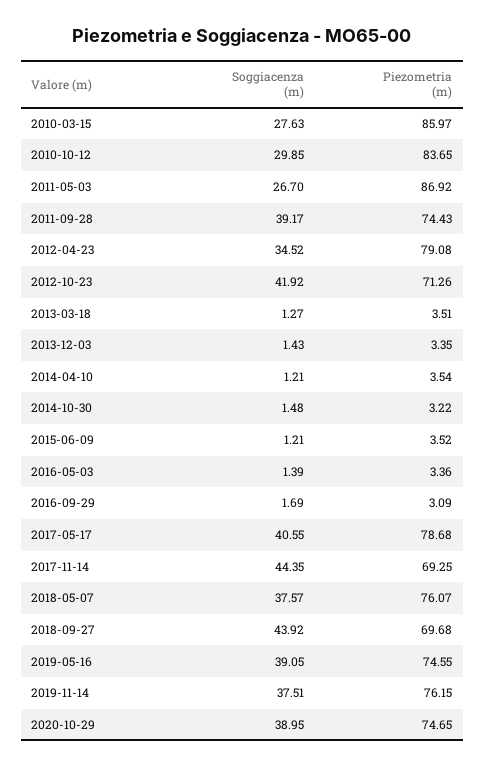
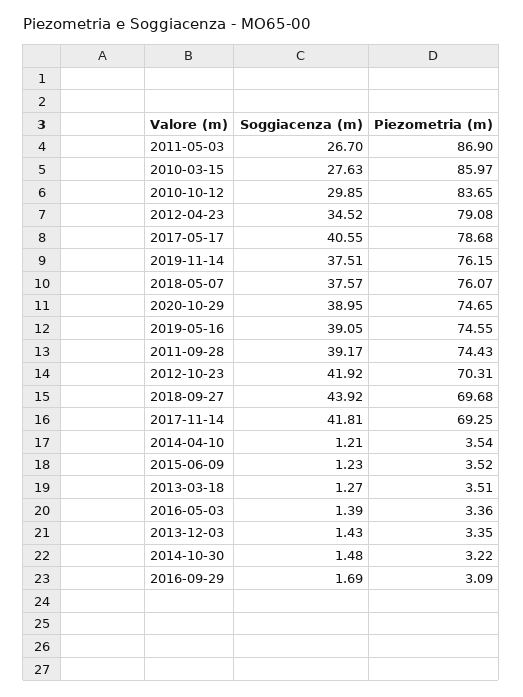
  {
    "Soggiacenza (m)": {
      "2010-03-15": 27.63,
      "2010-10-12": 29.85,
      "2011-05-03": 26.7,
      "2011-09-28": 39.17,
      "2012-04-23": 34.52,
      "2012-10-23": 41.92,
      "2013-03-18": 1.27,
      "2013-12-03": 1.43,
      "2014-04-10": 1.21,
      "2014-10-30": 1.48,
-     "2015-06-09": 1.21,
+     "2015-06-09": 1.23,
      "2016-05-03": 1.39,
      "2016-09-29": 1.69,
      "2017-05-17": 40.55,
-     "2017-11-14": 44.35,
+     "2017-11-14": 41.81,
      "2018-05-07": 37.57,
      "2018-09-27": 43.92,
      "2019-05-16": 39.05,
      "2019-11-14": 37.51,
      "2020-10-29": 38.95
    },
    "Piezometria (m)": {
      "2010-03-15": 85.97,
      "2010-10-12": 83.65,
-     "2011-05-03": 86.92,
+     "2011-05-03": 86.9,
      "2011-09-28": 74.43,
      "2012-04-23": 79.08,
-     "2012-10-23": 71.26,
+     "2012-10-23": 70.31,
      "2013-03-18": 3.51,
      "2013-12-03": 3.35,
      "2014-04-10": 3.54,
      "2014-10-30": 3.22,
      "2015-06-09": 3.52,
      "2016-05-03": 3.36,
      "2016-09-29": 3.09,
      "2017-05-17": 78.68,
      "2017-11-14": 69.25,
      "2018-05-07": 76.07,
      "2018-09-27": 69.68,
      "2019-05-16": 74.55,
      "2019-11-14": 76.15,
      "2020-10-29": 74.65
    }
  }

